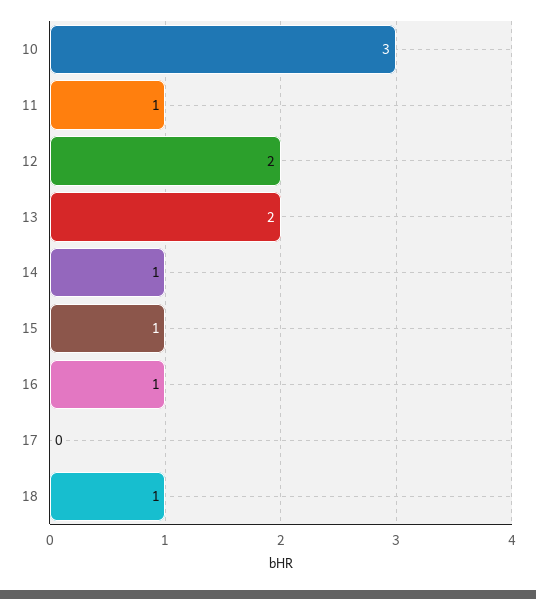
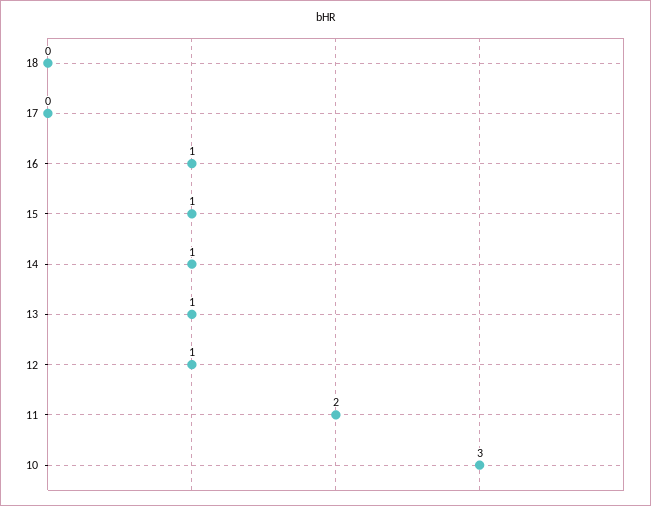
  {
    "10": 3,
-   "11": 1,
+   "11": 2,
-   "12": 2,
+   "12": 1,
-   "13": 2,
+   "13": 1,
    "14": 1,
    "15": 1,
    "16": 1,
    "17": 0,
-   "18": 1
+   "18": 0
  }

